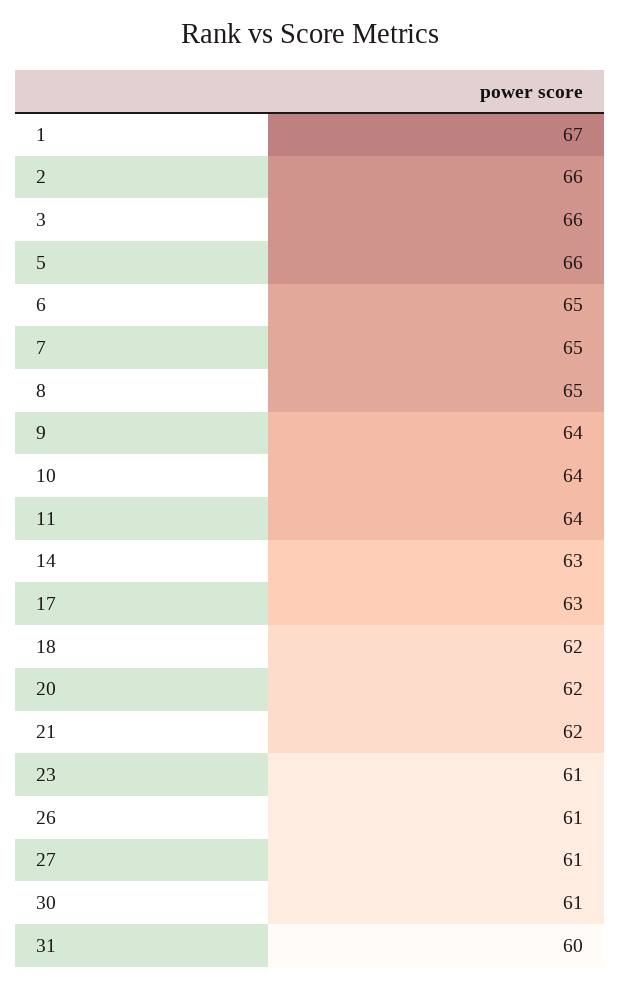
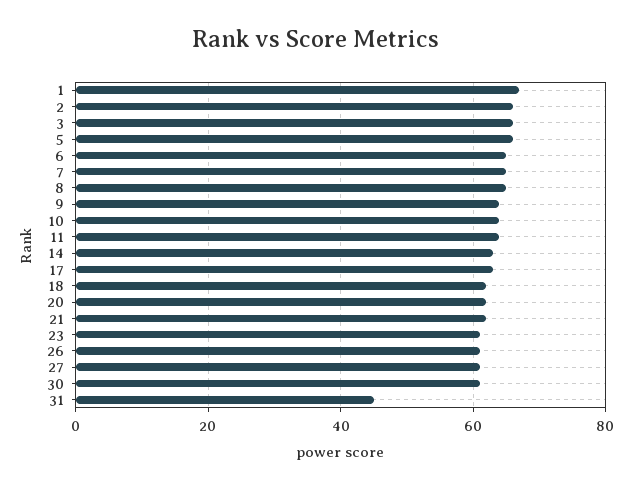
  {
    "1": 67,
    "2": 66,
    "3": 66,
    "5": 66,
    "6": 65,
    "7": 65,
    "8": 65,
    "9": 64,
    "10": 64,
    "11": 64,
    "14": 63,
    "17": 63,
    "18": 62,
    "20": 62,
    "21": 62,
    "23": 61,
    "26": 61,
    "27": 61,
    "30": 61,
-   "31": 60
+   "31": 45
  }

